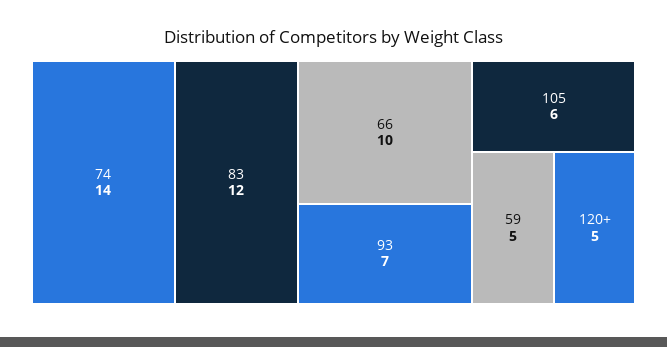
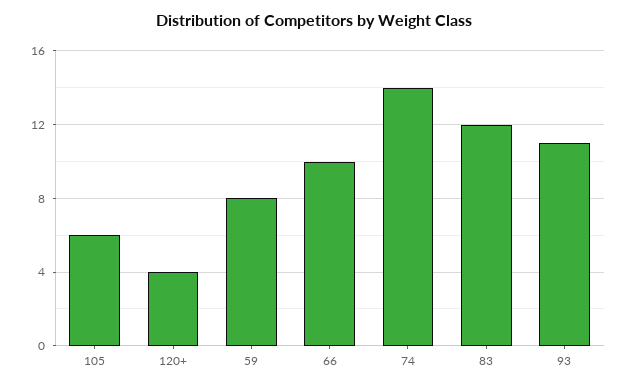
  {
    "74": 14,
    "83": 12,
    "66": 10,
-   "93": 7,
+   "93": 11,
    "105": 6,
-   "59": 5,
+   "59": 8,
-   "120+": 5
+   "120+": 4
  }

